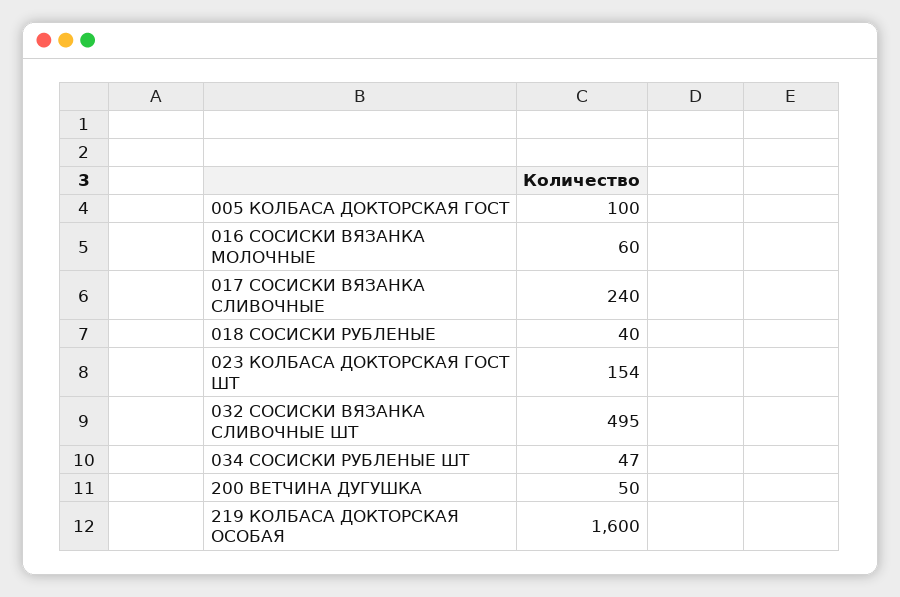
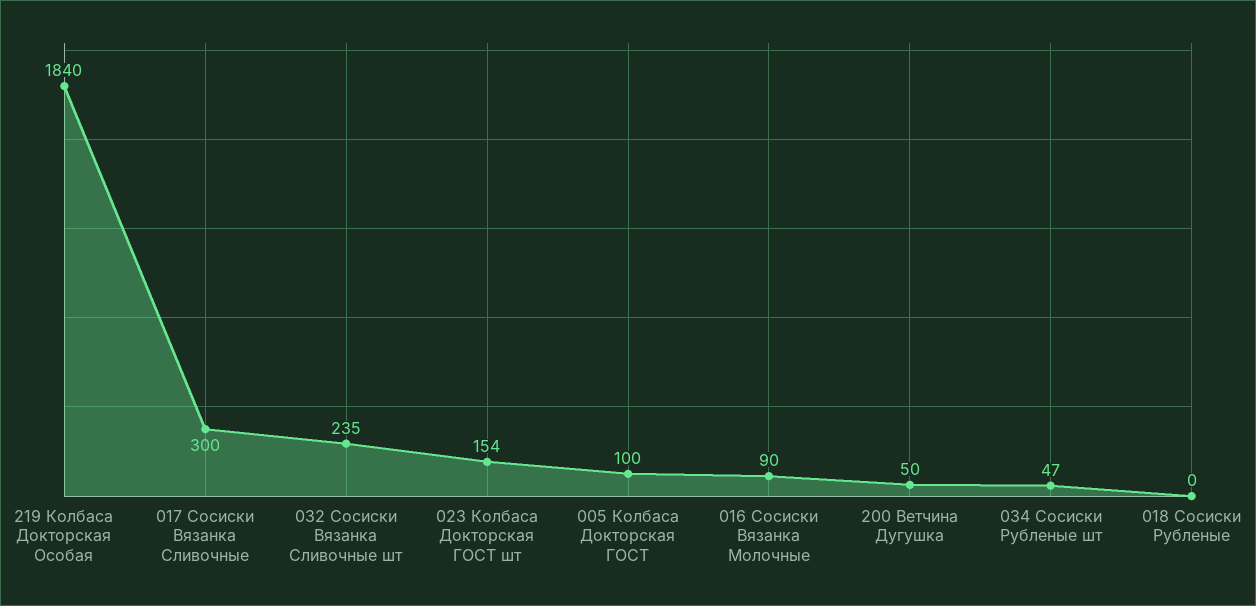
  {
    "005 КОЛБАСА ДОКТОРСКАЯ ГОСТ": 100,
-   "016 СОСИСКИ ВЯЗАНКА МОЛОЧНЫЕ": 60,
+   "016 СОСИСКИ ВЯЗАНКА МОЛОЧНЫЕ": 90,
-   "017 СОСИСКИ ВЯЗАНКА СЛИВОЧНЫЕ": 240,
+   "017 СОСИСКИ ВЯЗАНКА СЛИВОЧНЫЕ": 300,
-   "018 СОСИСКИ РУБЛЕНЫЕ": 40,
+   "018 СОСИСКИ РУБЛЕНЫЕ": 0,
    "023 КОЛБАСА ДОКТОРСКАЯ ГОСТ ШТ": 154,
-   "032 СОСИСКИ ВЯЗАНКА СЛИВОЧНЫЕ ШТ": 495,
+   "032 СОСИСКИ ВЯЗАНКА СЛИВОЧНЫЕ ШТ": 235,
    "034 СОСИСКИ РУБЛЕНЫЕ ШТ": 47,
    "200 ВЕТЧИНА ДУГУШКА": 50,
-   "219 КОЛБАСА ДОКТОРСКАЯ ОСОБАЯ": 1600
+   "219 КОЛБАСА ДОКТОРСКАЯ ОСОБАЯ": 1840
  }

